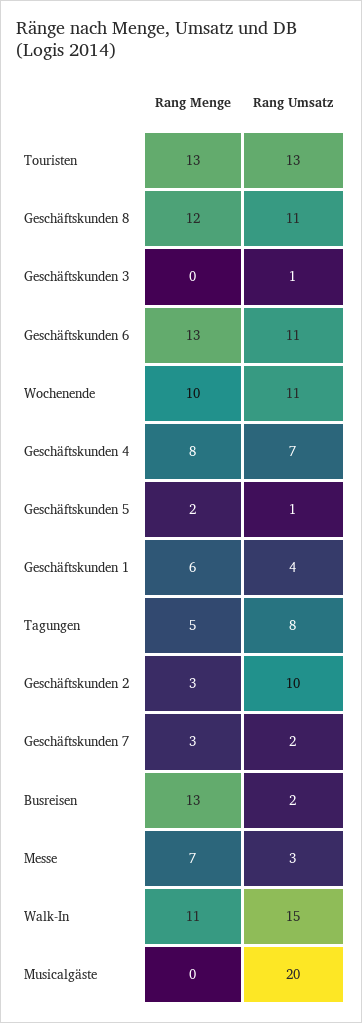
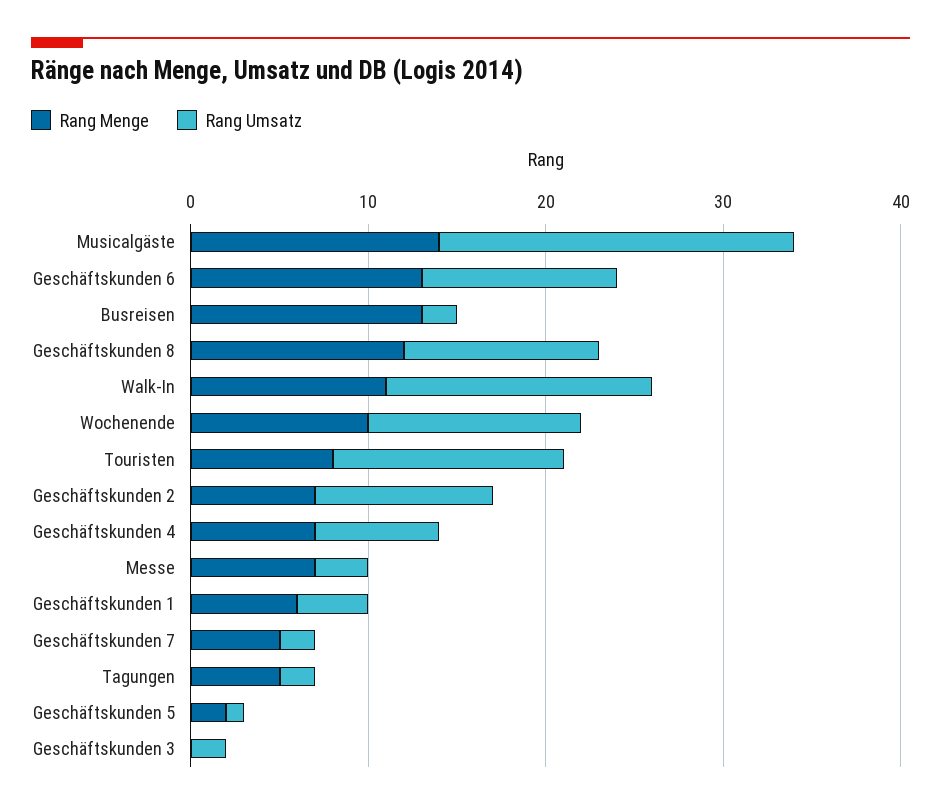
  {
    "Rang Menge": {
-     "Touristen": 13,
+     "Touristen": 8,
      "Geschäftskunden 8": 12,
      "Geschäftskunden 3": 0,
      "Geschäftskunden 6": 13,
      "Wochenende": 10,
-     "Geschäftskunden 4": 8,
+     "Geschäftskunden 4": 7,
      "Geschäftskunden 5": 2,
      "Geschäftskunden 1": 6,
      "Tagungen": 5,
-     "Geschäftskunden 2": 3,
+     "Geschäftskunden 2": 7,
-     "Geschäftskunden 7": 3,
+     "Geschäftskunden 7": 5,
      "Busreisen": 13,
      "Messe": 7,
      "Walk-In": 11,
-     "Musicalgäste": 0
+     "Musicalgäste": 14
    },
    "Rang Umsatz": {
      "Touristen": 13,
      "Geschäftskunden 8": 11,
-     "Geschäftskunden 3": 1,
+     "Geschäftskunden 3": 2,
      "Geschäftskunden 6": 11,
-     "Wochenende": 11,
+     "Wochenende": 12,
      "Geschäftskunden 4": 7,
      "Geschäftskunden 5": 1,
      "Geschäftskunden 1": 4,
-     "Tagungen": 8,
+     "Tagungen": 2,
      "Geschäftskunden 2": 10,
      "Geschäftskunden 7": 2,
      "Busreisen": 2,
      "Messe": 3,
      "Walk-In": 15,
      "Musicalgäste": 20
    }
  }

